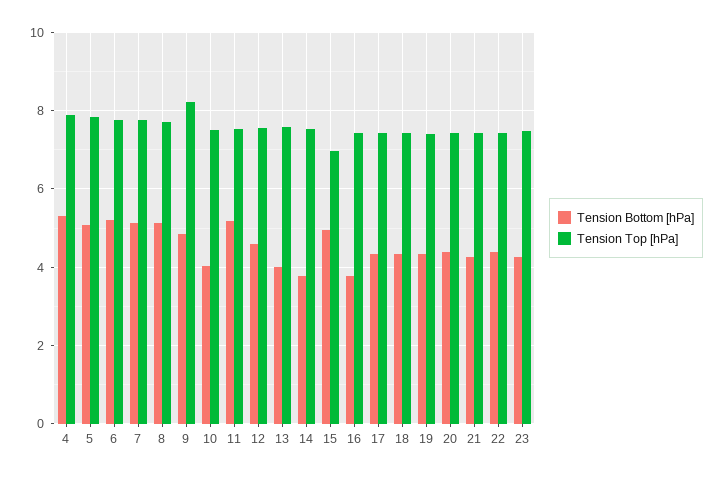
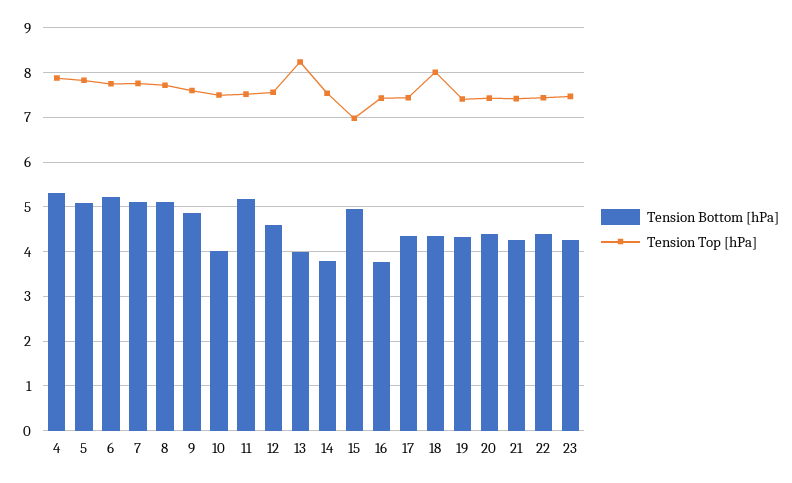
  {
    "Tension Bottom [hPa]": {
      "4": 5.4,
      "5": 5,
      "6": 5.2,
      "7": 5.2,
      "8": 5.2,
      "9": 4.8,
      "10": 4,
      "11": 5.2,
      "12": 4.6,
      "13": 4,
      "14": 3.8,
      "15": 5,
      "16": 3.8,
      "17": 4.4,
      "18": 4.4,
      "19": 4.4,
      "20": 4.4,
      "21": 4.2,
      "22": 4.4,
      "23": 4.2
    },
    "Tension Top [hPa]": {
      "4": 7.8,
      "5": 7.8,
      "6": 7.8,
      "7": 7.8,
      "8": 7.8,
-     "9": 8.2,
+     "9": 7.6,
      "10": 7.6,
      "11": 7.6,
      "12": 7.6,
-     "13": 7.6,
+     "13": 8.2,
      "14": 7.6,
      "15": 7,
      "16": 7.4,
      "17": 7.4,
-     "18": 7.4,
+     "18": 8,
      "19": 7.4,
      "20": 7.4,
      "21": 7.4,
      "22": 7.4,
      "23": 7.4
    }
  }

